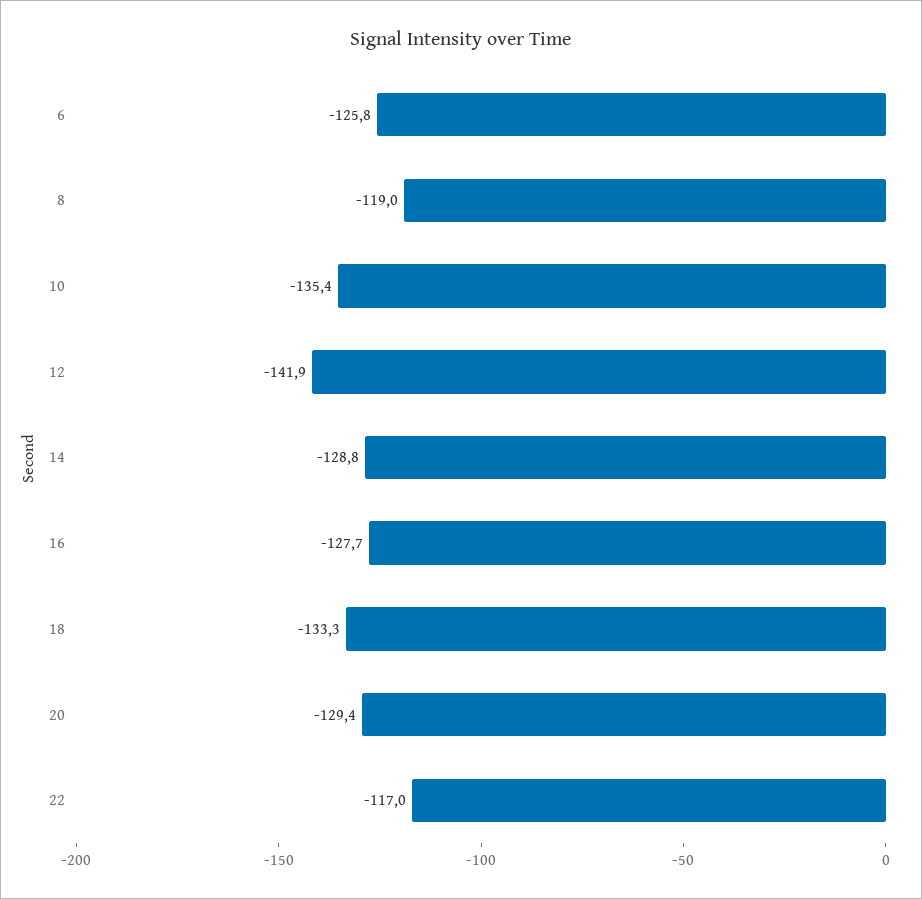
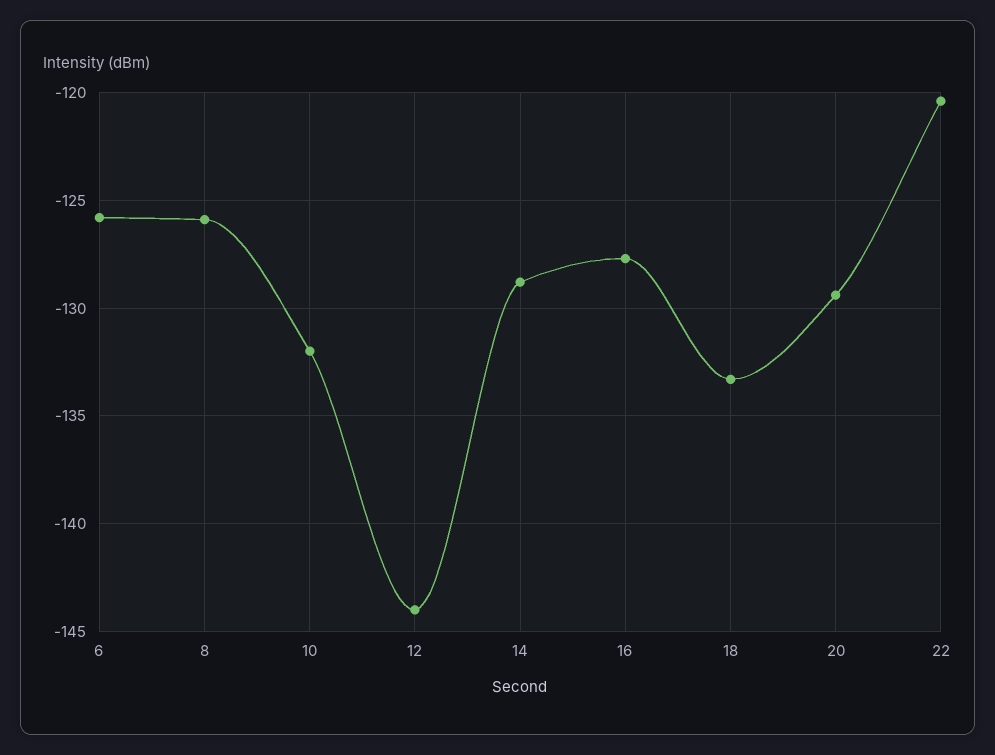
  {
    "6": -125.8,
-   "8": -119,
+   "8": -126,
-   "10": -135.4,
+   "10": -132,
-   "12": -141.9,
+   "12": -144,
    "14": -128.8,
    "16": -127.7,
    "18": -133.3,
    "20": -129.4,
-   "22": -117
+   "22": -120.5
  }

